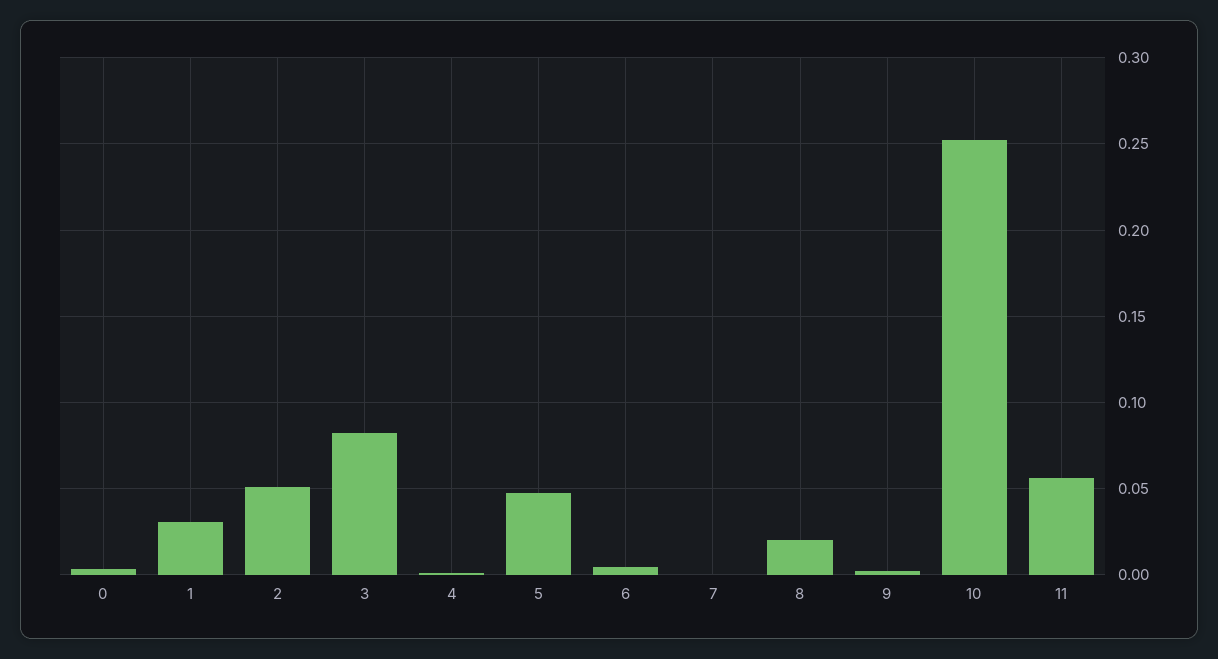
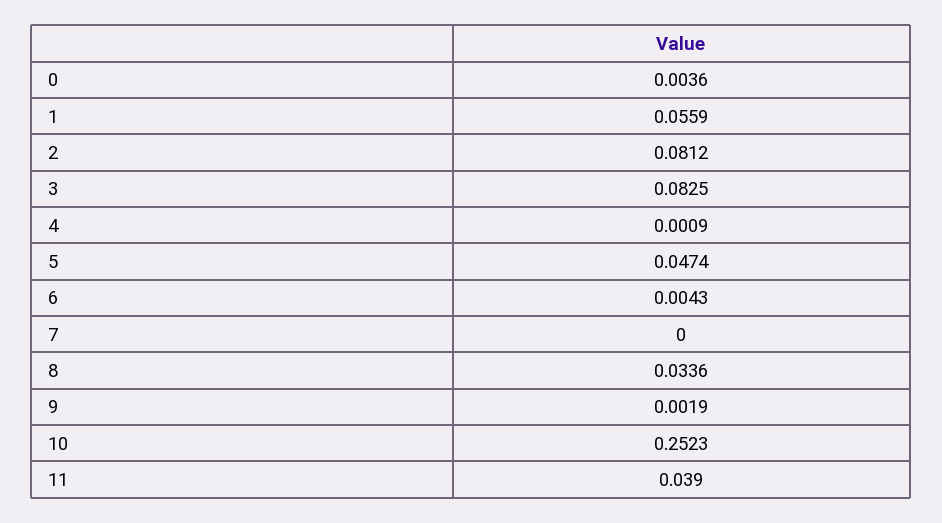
  {
    "0": 0.0036,
-   "1": 0.03,
+   "1": 0.0559,
-   "2": 0.05,
+   "2": 0.0812,
    "3": 0.0825,
    "4": 0.0009,
    "5": 0.0474,
    "6": 0.0043,
    "7": 0,
-   "8": 0.02,
+   "8": 0.0336,
    "9": 0.0019,
    "10": 0.2523,
-   "11": 0.055
+   "11": 0.039
  }

